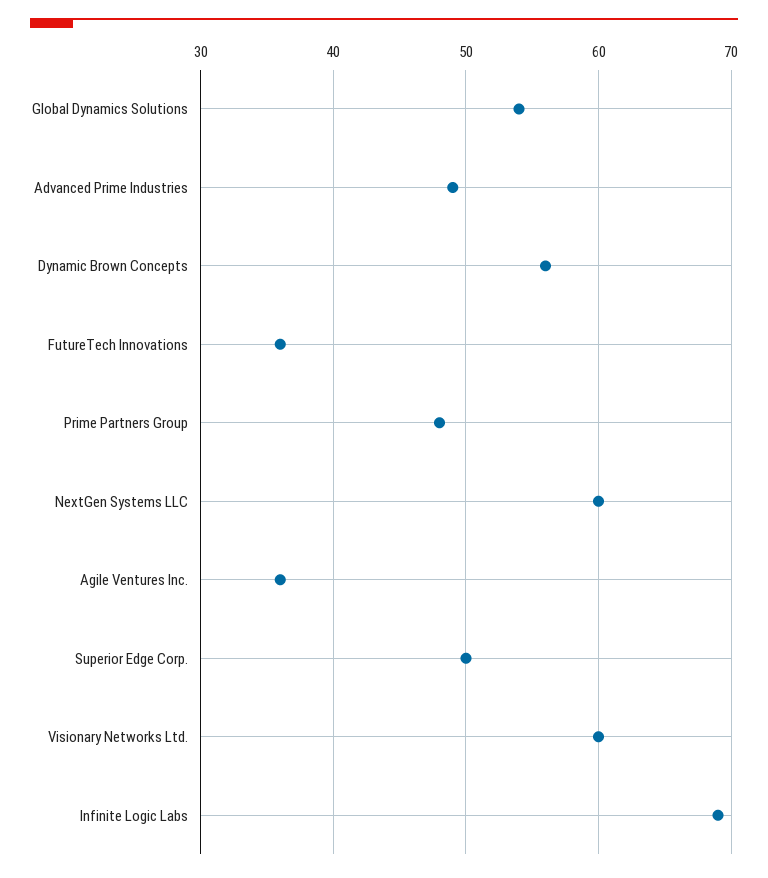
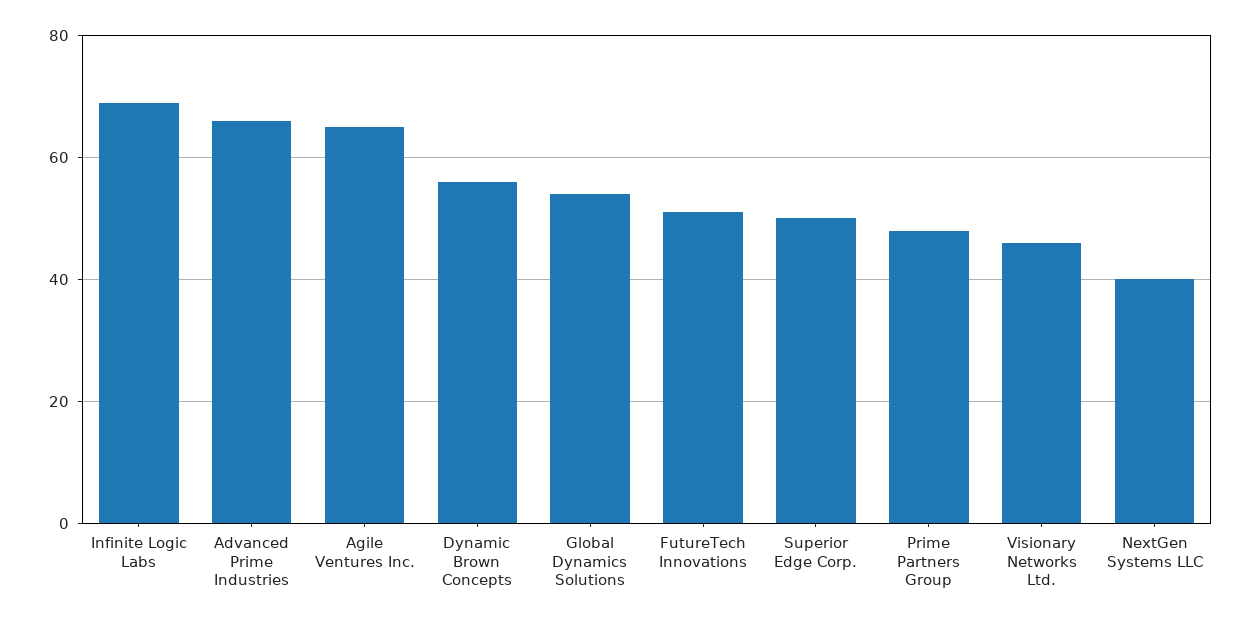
  {
    "Global Dynamics Solutions": 54,
-   "Advanced Prime Industries": 49,
+   "Advanced Prime Industries": 65,
    "Dynamic Brown Concepts": 56,
-   "FutureTech Innovations": 36,
+   "FutureTech Innovations": 50,
    "Prime Partners Group": 48,
-   "NextGen Systems LLC": 60,
+   "NextGen Systems LLC": 40,
-   "Agile Ventures Inc.": 36,
+   "Agile Ventures Inc.": 65,
    "Superior Edge Corp.": 50,
-   "Visionary Networks Ltd.": 60,
+   "Visionary Networks Ltd.": 45,
    "Infinite Logic Labs": 69
  }

